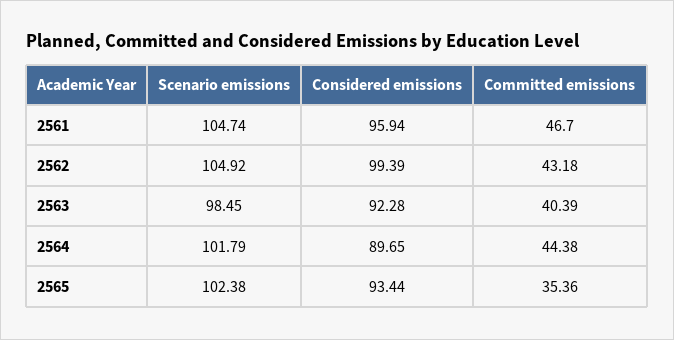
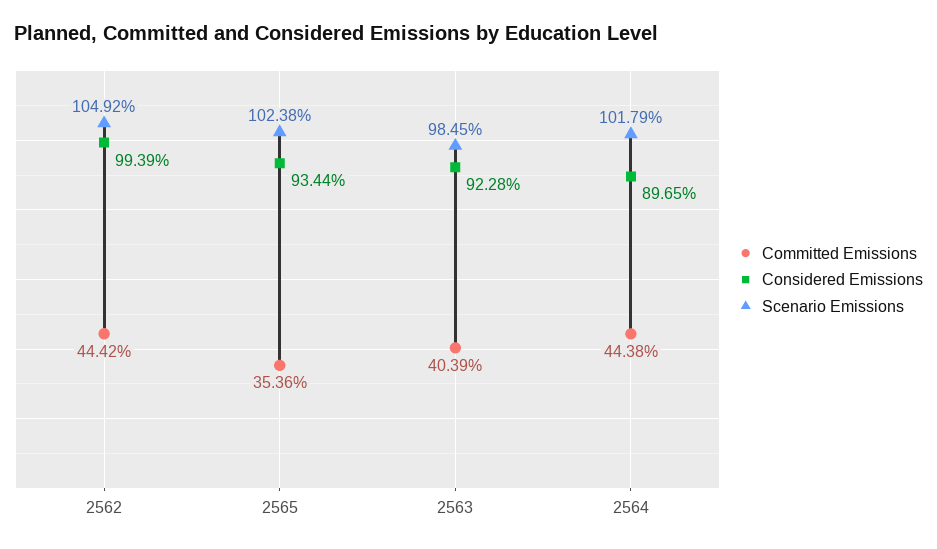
  {
    "Scenario emissions": {
-     "2561": 104.74,
      "2562": 104.92,
      "2563": 98.45,
      "2564": 101.79,
      "2565": 102.38
    },
    "Considered emissions": {
-     "2561": 95.94,
      "2562": 99.39,
      "2563": 92.28,
      "2564": 89.65,
      "2565": 93.44
    },
    "Committed emissions": {
-     "2561": 46.7,
-     "2562": 43.18,
+     "2562": 44.42,
      "2563": 40.39,
      "2564": 44.38,
      "2565": 35.36
    }
  }

